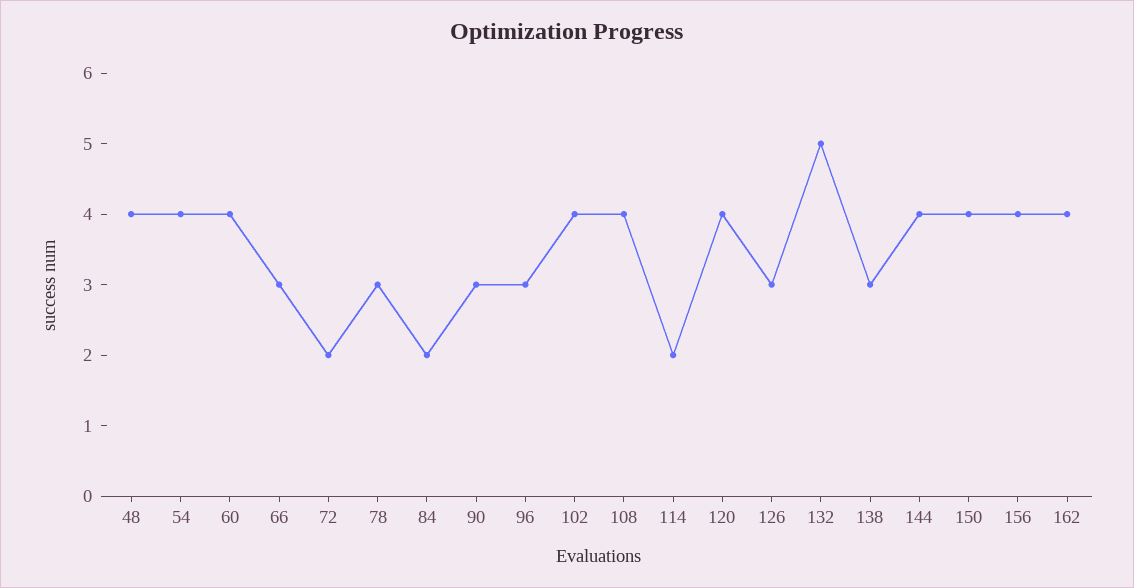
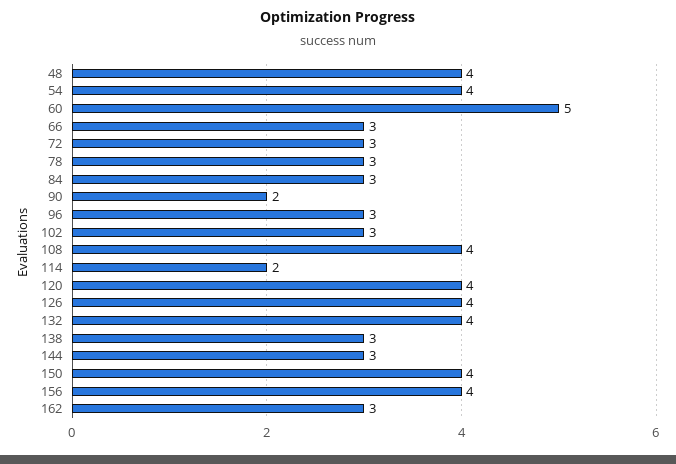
  {
    "48": 4,
    "54": 4,
-   "60": 4,
+   "60": 5,
    "66": 3,
-   "72": 2,
+   "72": 3,
    "78": 3,
-   "84": 2,
+   "84": 3,
-   "90": 3,
+   "90": 2,
    "96": 3,
-   "102": 4,
+   "102": 3,
    "108": 4,
    "114": 2,
    "120": 4,
-   "126": 3,
+   "126": 4,
-   "132": 5,
+   "132": 4,
    "138": 3,
-   "144": 4,
+   "144": 3,
    "150": 4,
    "156": 4,
-   "162": 4
+   "162": 3
  }

